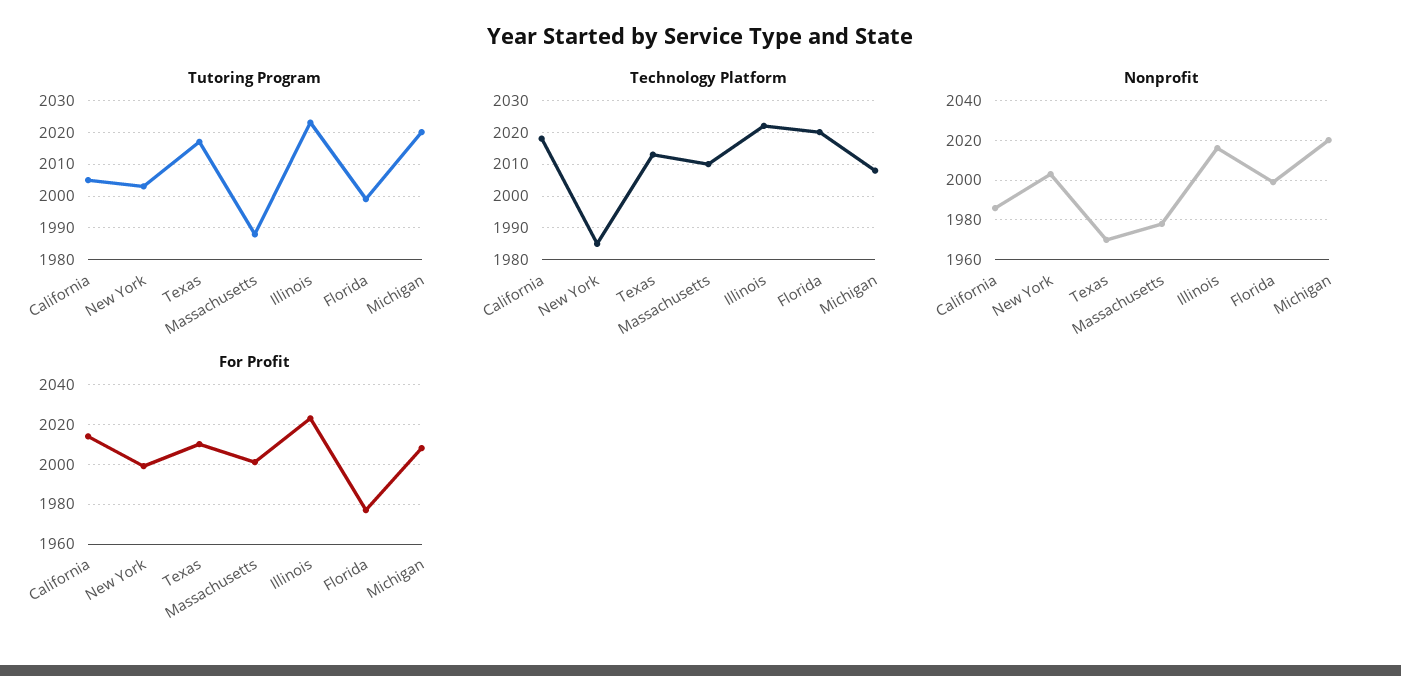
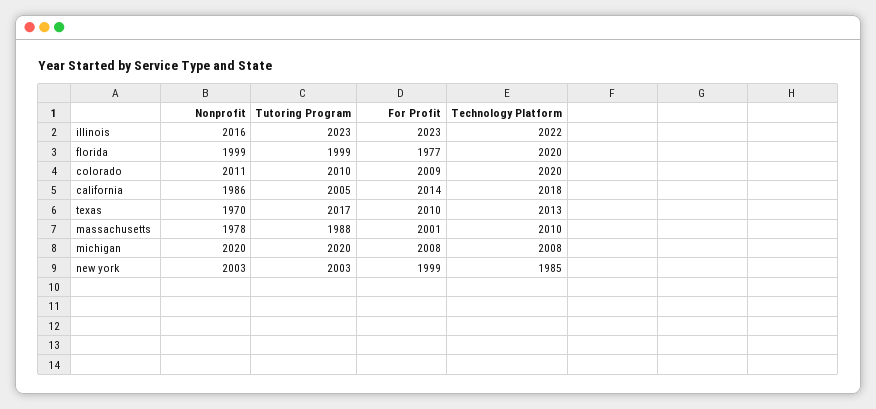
  {
    "Tutoring Program": {
      "California": 2005,
      "New York": 2003,
      "Texas": 2017,
      "Massachusetts": 1988,
      "Illinois": 2023,
      "Florida": 1999,
-     "Michigan": 2020
+     "Michigan": 2020,
+     "colorado": 2010
    },
    "Technology Platform": {
      "California": 2018,
      "New York": 1985,
      "Texas": 2013,
      "Massachusetts": 2010,
      "Illinois": 2022,
      "Florida": 2020,
-     "Michigan": 2008
+     "Michigan": 2008,
+     "colorado": 2020
    },
    "Nonprofit": {
      "California": 1986,
      "New York": 2003,
      "Texas": 1970,
      "Massachusetts": 1978,
      "Illinois": 2016,
      "Florida": 1999,
-     "Michigan": 2020
+     "Michigan": 2020,
+     "colorado": 2011
    },
    "For Profit": {
      "California": 2014,
      "New York": 1999,
      "Texas": 2010,
      "Massachusetts": 2001,
      "Illinois": 2023,
      "Florida": 1977,
-     "Michigan": 2008
+     "Michigan": 2008,
+     "colorado": 2009
    }
  }

